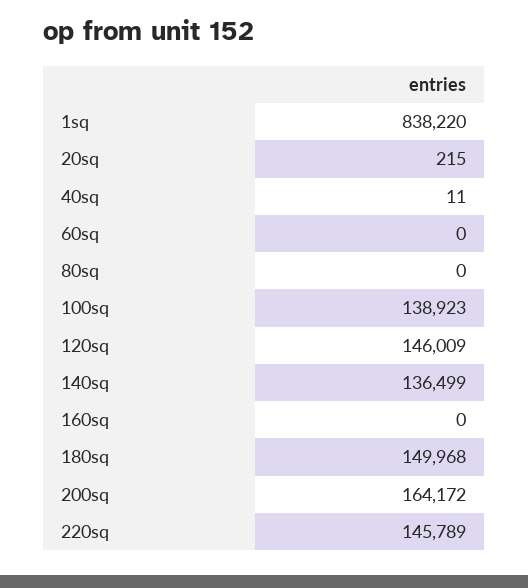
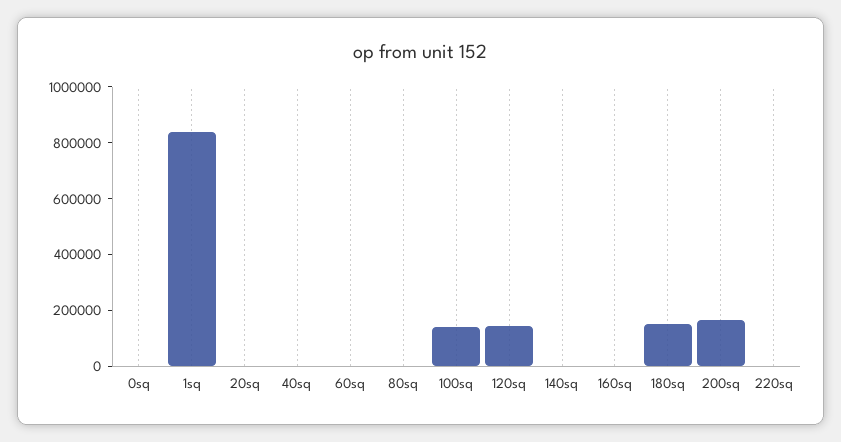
  {
    "1sq": 838220,
    "20sq": 215,
    "40sq": 11,
    "60sq": 0,
    "80sq": 0,
    "100sq": 138923,
    "120sq": 146009,
-   "140sq": 136499,
+   "140sq": 0,
    "160sq": 0,
    "180sq": 149968,
    "200sq": 164172,
-   "220sq": 145789
+   "220sq": 0,
+   "0sq": 0
  }

